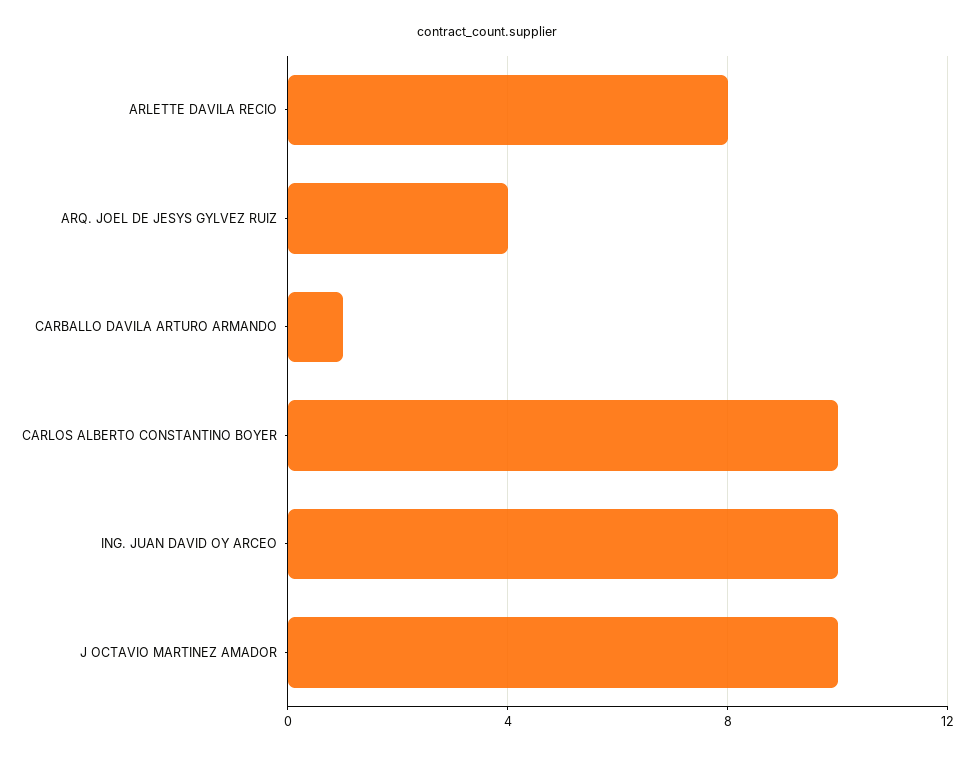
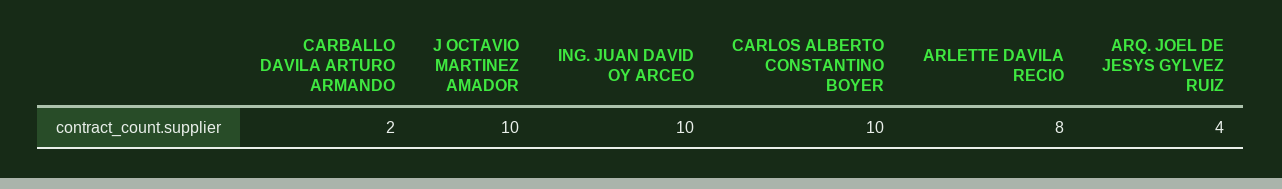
  {
    "ARLETTE DAVILA RECIO": 8,
    "ARQ. JOEL DE JESYS GYLVEZ RUIZ": 4,
-   "CARBALLO DAVILA ARTURO ARMANDO": 1,
+   "CARBALLO DAVILA ARTURO ARMANDO": 2,
    "CARLOS ALBERTO CONSTANTINO BOYER": 10,
    "ING. JUAN DAVID OY ARCEO": 10,
    "J OCTAVIO MARTINEZ AMADOR": 10
  }

